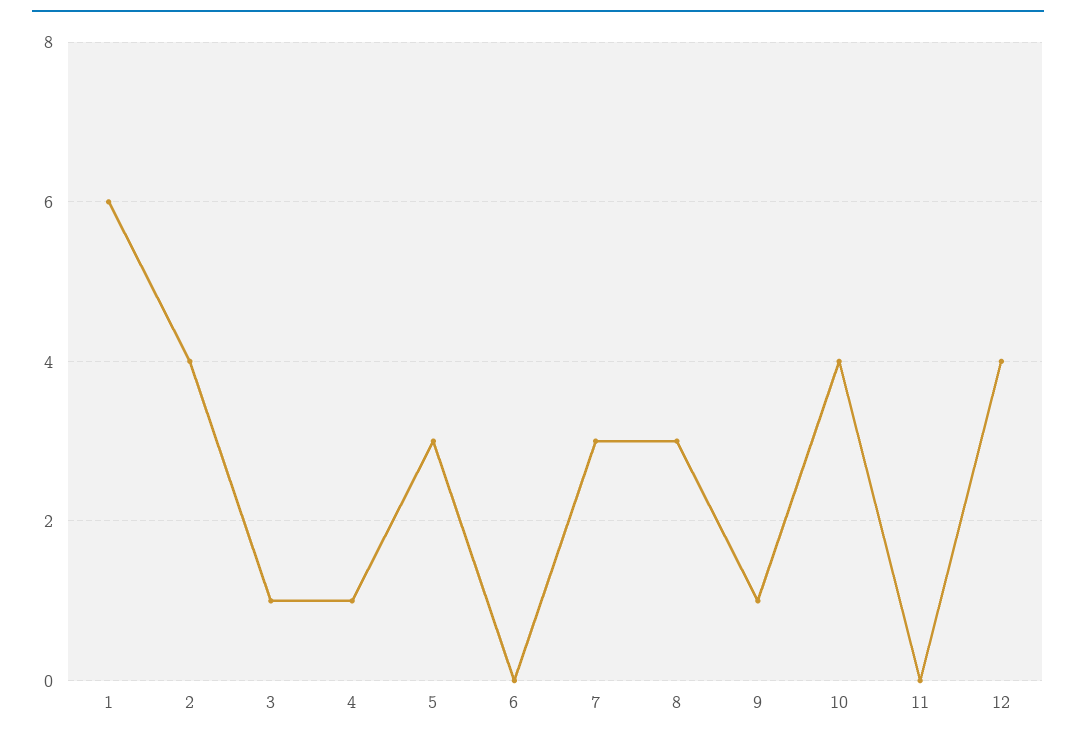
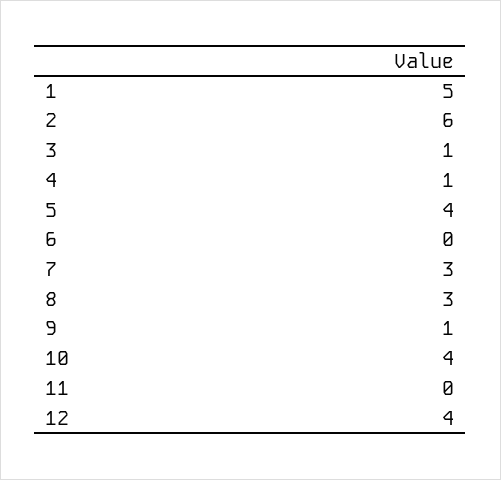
  {
-   "1": 6,
+   "1": 5,
-   "2": 4,
+   "2": 6,
    "3": 1,
    "4": 1,
-   "5": 3,
+   "5": 4,
    "6": 0,
    "7": 3,
    "8": 3,
    "9": 1,
    "10": 4,
    "11": 0,
    "12": 4
  }

